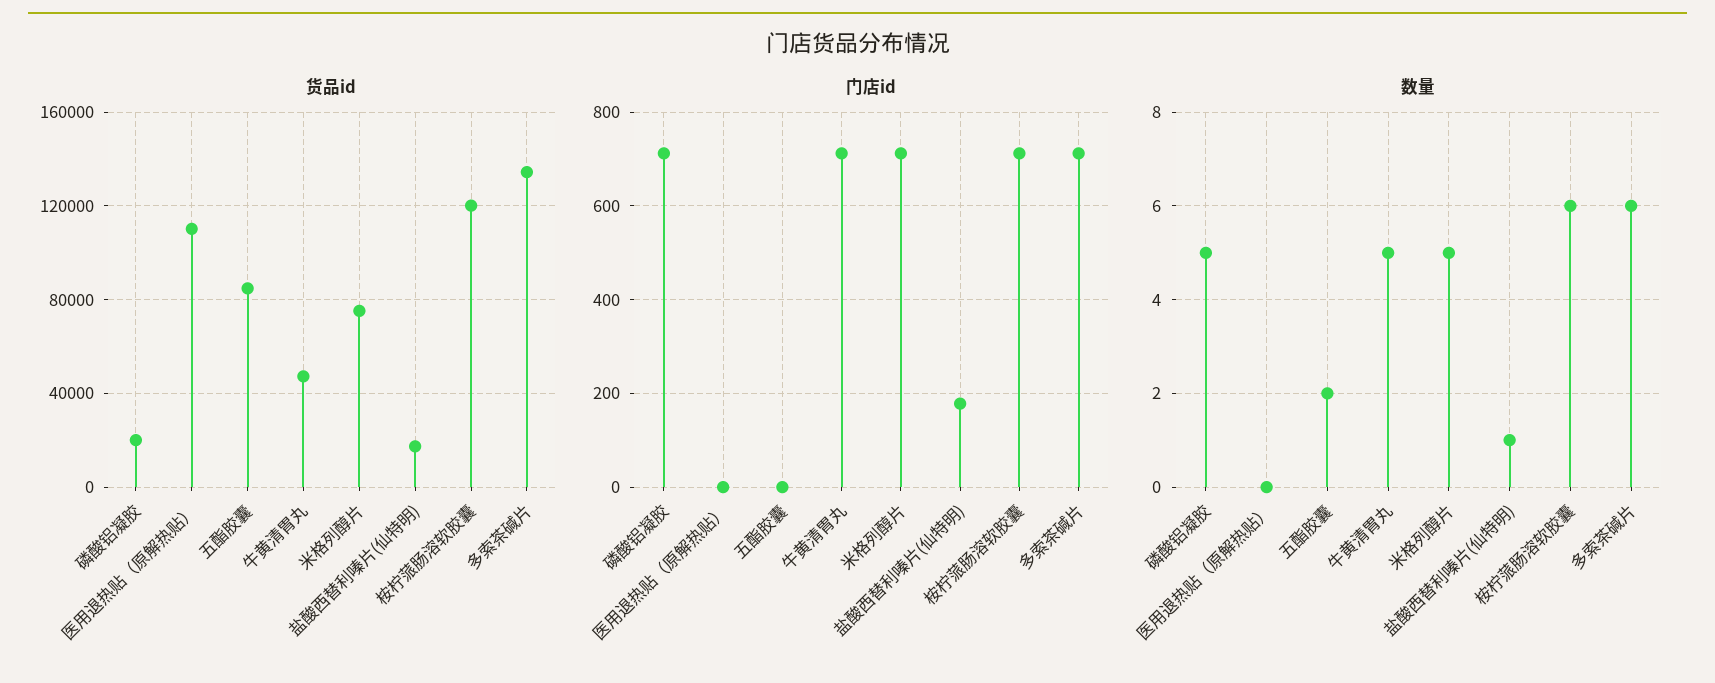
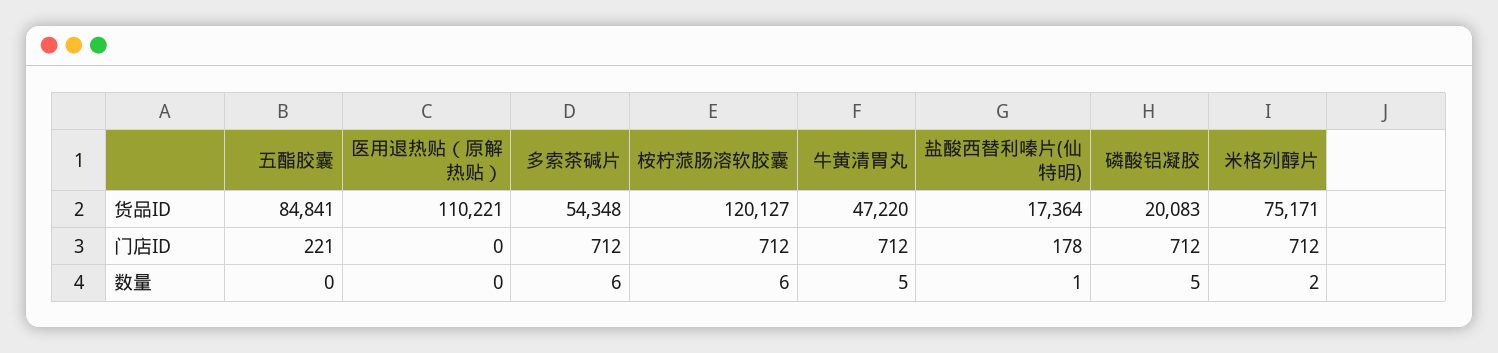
  {
    "货品id": {
      "磷酸铝凝胶": 20083,
      "医用退热贴（原解热贴）": 110221,
      "五酯胶囊": 84841,
      "牛黄清胃丸": 47220,
      "米格列醇片": 75171,
      "盐酸西替利嗪片(仙特明)": 17364,
      "桉柠蒎肠溶软胶囊": 120127,
-     "多索茶碱片": 135000
+     "多索茶碱片": 54348
    },
    "门店id": {
      "磷酸铝凝胶": 712,
      "医用退热贴（原解热贴）": 0,
-     "五酯胶囊": 0,
+     "五酯胶囊": 221,
      "牛黄清胃丸": 712,
      "米格列醇片": 712,
      "盐酸西替利嗪片(仙特明)": 178,
      "桉柠蒎肠溶软胶囊": 712,
      "多索茶碱片": 712
    },
    "数量": {
      "磷酸铝凝胶": 5,
      "医用退热贴（原解热贴）": 0,
-     "五酯胶囊": 2,
+     "五酯胶囊": 0,
      "牛黄清胃丸": 5,
-     "米格列醇片": 5,
+     "米格列醇片": 2,
      "盐酸西替利嗪片(仙特明)": 1,
      "桉柠蒎肠溶软胶囊": 6,
      "多索茶碱片": 6
    }
  }

